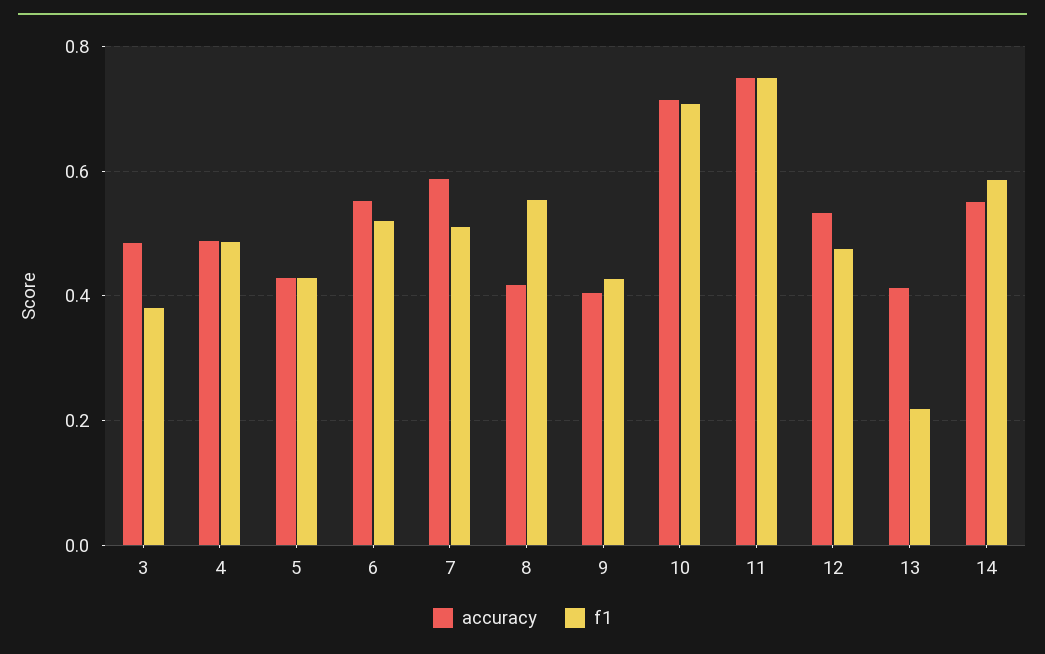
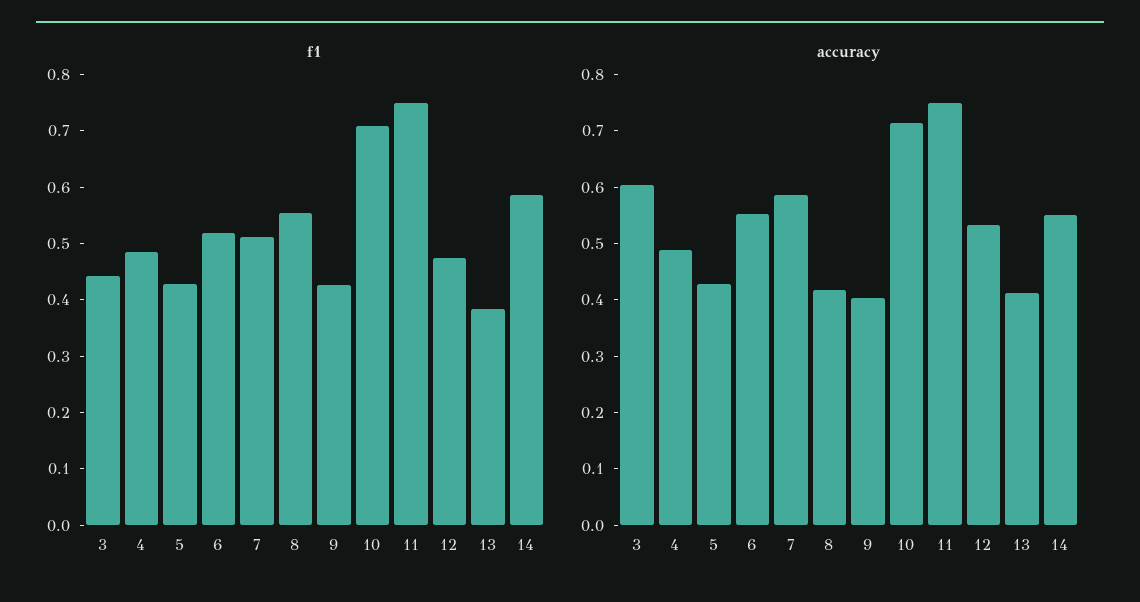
  {
    "accuracy": {
-     "3": 0.48,
+     "3": 0.6,
      "4": 0.48,
      "5": 0.42,
      "6": 0.56,
      "7": 0.58,
      "8": 0.42,
      "9": 0.4,
      "10": 0.72,
      "11": 0.76,
      "12": 0.54,
      "13": 0.42,
      "14": 0.56
    },
    "f1": {
-     "3": 0.38,
+     "3": 0.44,
      "4": 0.48,
      "5": 0.42,
      "6": 0.52,
      "7": 0.52,
      "8": 0.56,
      "9": 0.42,
      "10": 0.7,
      "11": 0.76,
      "12": 0.48,
-     "13": 0.22,
+     "13": 0.38,
      "14": 0.58
    }
  }

